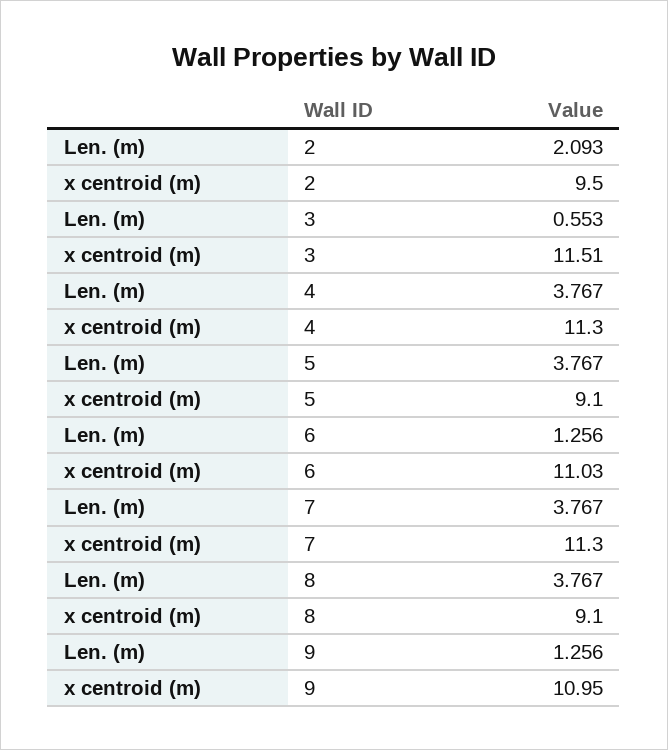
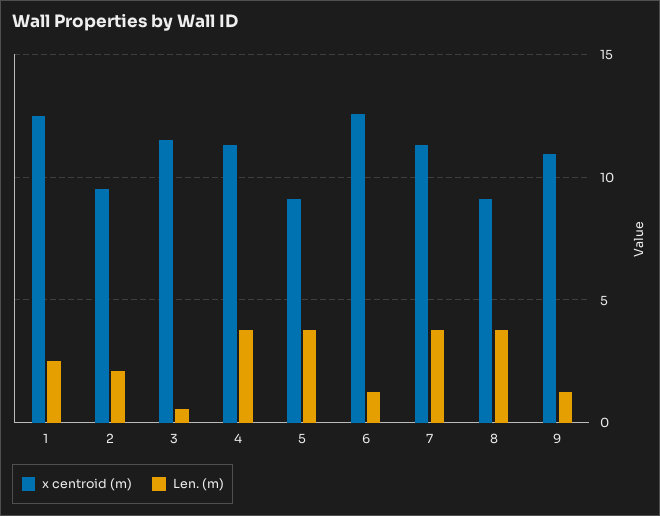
  {
    "Len. (m)": {
      "2": 2.093,
      "3": 0.553,
      "4": 3.767,
      "5": 3.767,
      "6": 1.256,
      "7": 3.767,
      "8": 3.767,
-     "9": 1.256
+     "9": 1.256,
+     "1": 2.5
    },
    "x centroid (m)": {
      "2": 9.5,
      "3": 11.51,
      "4": 11.3,
      "5": 9.1,
-     "6": 11.03,
+     "6": 12.5,
      "7": 11.3,
      "8": 9.1,
-     "9": 10.95
+     "9": 10.95,
+     "1": 12.5
    }
  }

